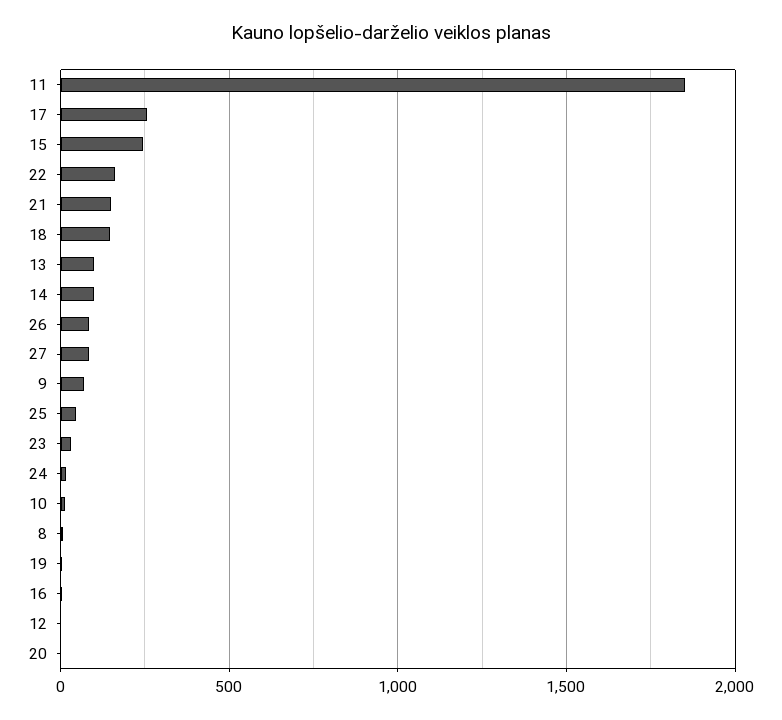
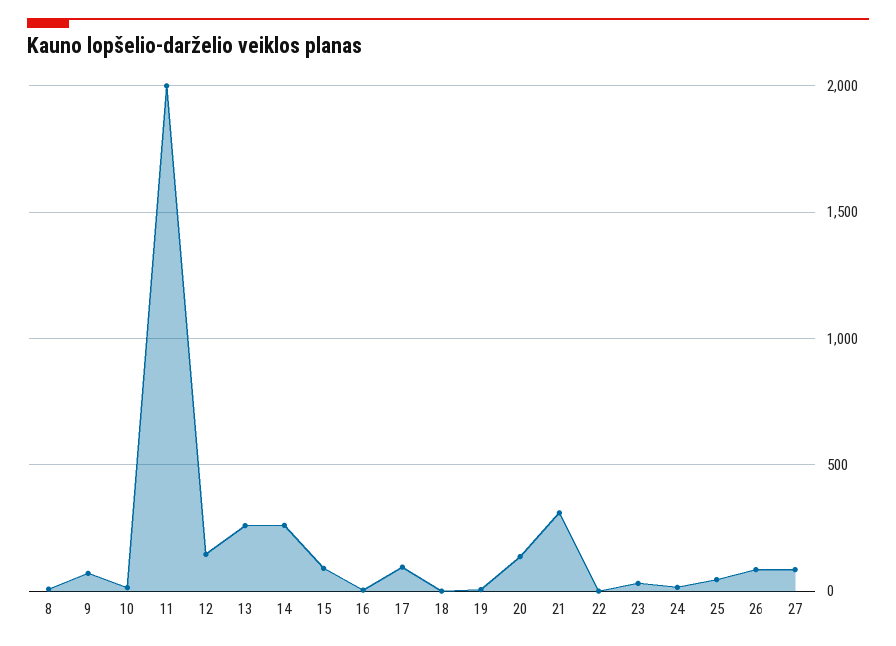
  {
-   "11": 1850,
+   "11": 2000,
-   "17": 250,
+   "17": 100,
-   "15": 250,
+   "15": 100,
-   "22": 150,
+   "22": 0,
-   "21": 150,
+   "21": 300,
-   "18": 150,
+   "18": 0,
-   "13": 100,
+   "13": 250,
-   "14": 100,
+   "14": 250,
    "26": 100,
    "27": 100,
    "9": 50,
    "25": 50,
    "23": 50,
    "24": 0,
    "10": 0,
    "8": 0,
    "19": 0,
    "16": 0,
-   "12": 0,
+   "12": 150,
-   "20": 0
+   "20": 150
  }

